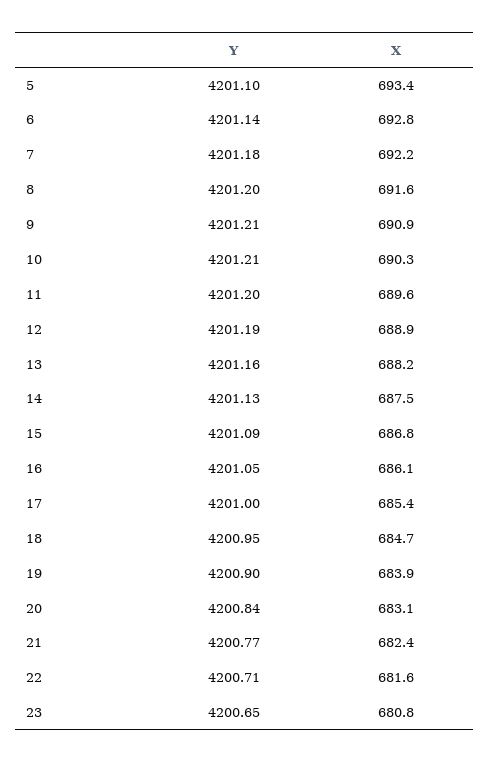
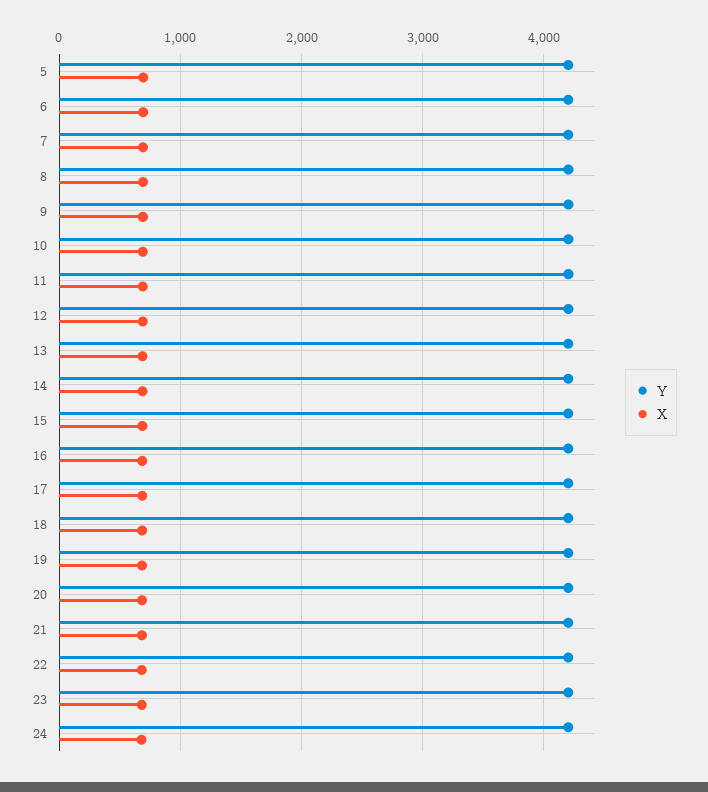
  {
    "Y": {
      "5": 4201.1,
      "6": 4201.14,
      "7": 4201.18,
      "8": 4201.2,
      "9": 4201.21,
      "10": 4201.21,
      "11": 4201.2,
      "12": 4201.19,
      "13": 4201.16,
      "14": 4201.13,
      "15": 4201.09,
      "16": 4201.05,
      "17": 4201,
      "18": 4200.95,
      "19": 4200.9,
      "20": 4200.84,
      "21": 4200.77,
      "22": 4200.71,
-     "23": 4200.65
+     "23": 4200.65,
+     "24": 4200
    },
    "X": {
      "5": 693.4,
      "6": 692.8,
      "7": 692.2,
      "8": 691.6,
      "9": 690.9,
      "10": 690.3,
      "11": 689.6,
      "12": 688.9,
      "13": 688.2,
      "14": 687.5,
      "15": 686.8,
      "16": 686.1,
      "17": 685.4,
      "18": 684.7,
      "19": 683.9,
      "20": 683.1,
      "21": 682.4,
      "22": 681.6,
-     "23": 680.8
+     "23": 680.8,
+     "24": 700
    }
  }

